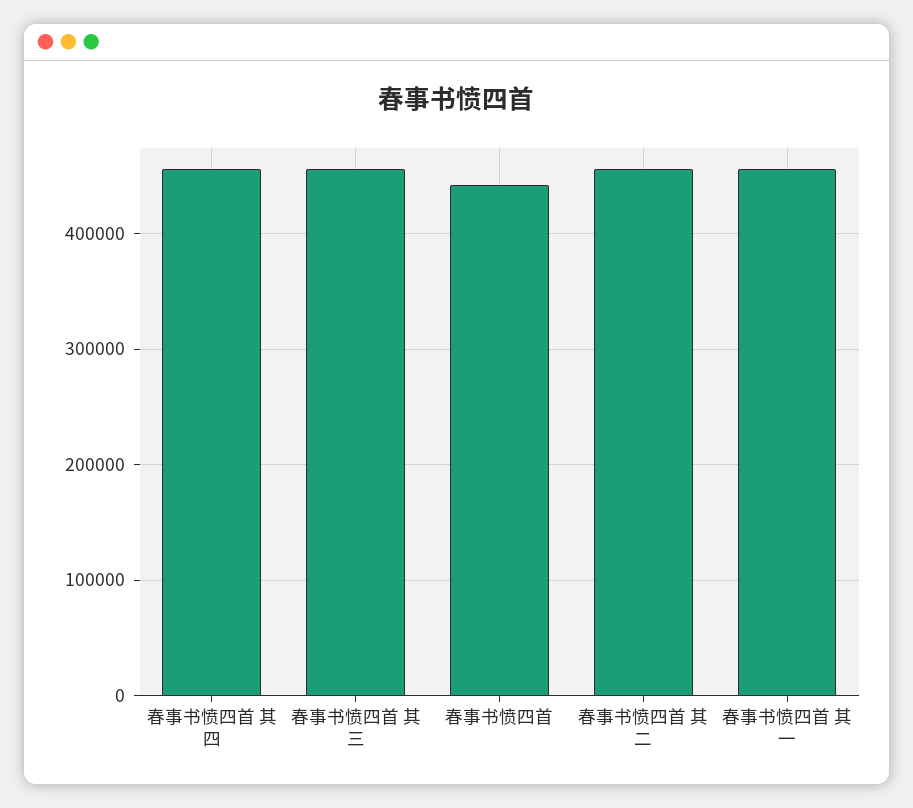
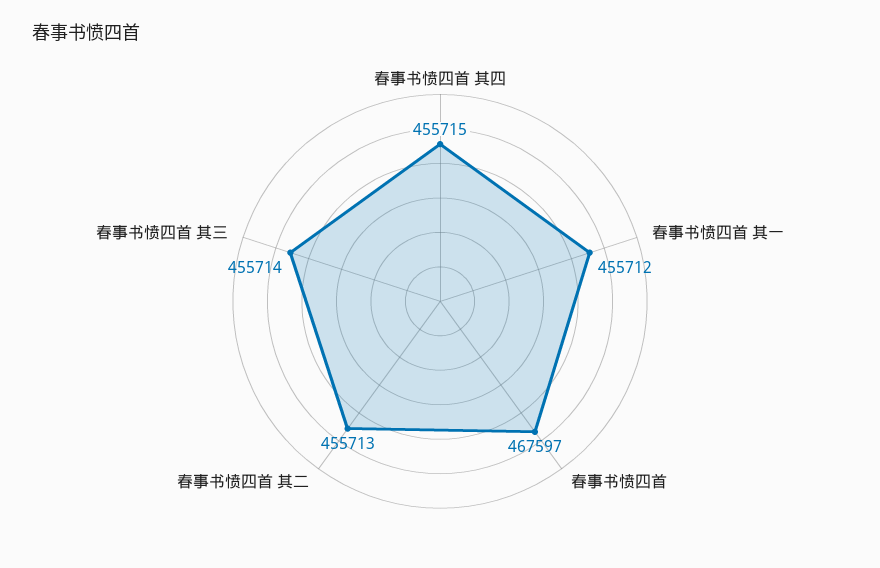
  {
    "春事书愤四首 其四": 455715,
    "春事书愤四首 其三": 455714,
-   "春事书愤四首": 440000,
+   "春事书愤四首": 467597,
    "春事书愤四首 其二": 455713,
    "春事书愤四首 其一": 455712
  }

